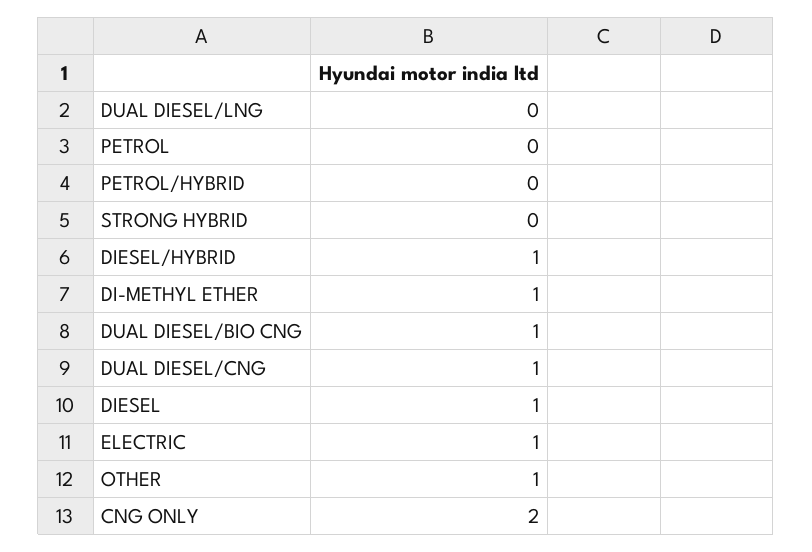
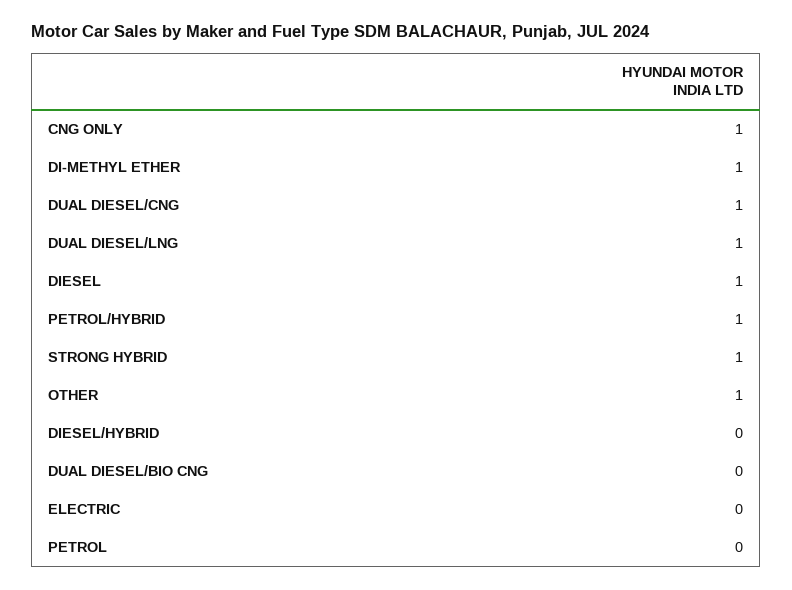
  {
-   "DUAL DIESEL/LNG": 0,
+   "DUAL DIESEL/LNG": 1,
    "PETROL": 0,
-   "PETROL/HYBRID": 0,
+   "PETROL/HYBRID": 1,
-   "STRONG HYBRID": 0,
+   "STRONG HYBRID": 1,
-   "DIESEL/HYBRID": 1,
+   "DIESEL/HYBRID": 0,
    "DI-METHYL ETHER": 1,
-   "DUAL DIESEL/BIO CNG": 1,
+   "DUAL DIESEL/BIO CNG": 0,
    "DUAL DIESEL/CNG": 1,
    "DIESEL": 1,
-   "ELECTRIC": 1,
+   "ELECTRIC": 0,
    "OTHER": 1,
-   "CNG ONLY": 2
+   "CNG ONLY": 1
  }

